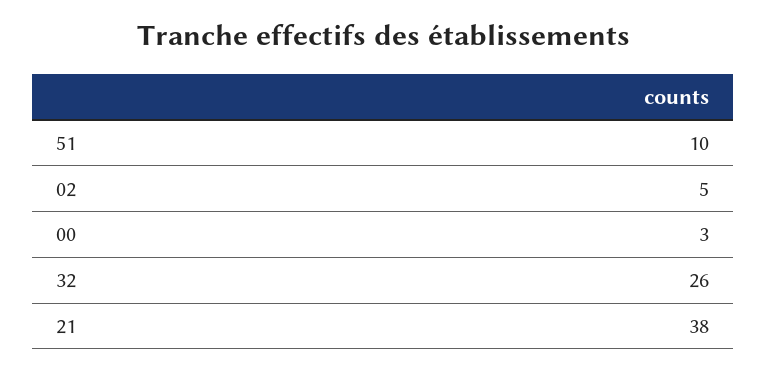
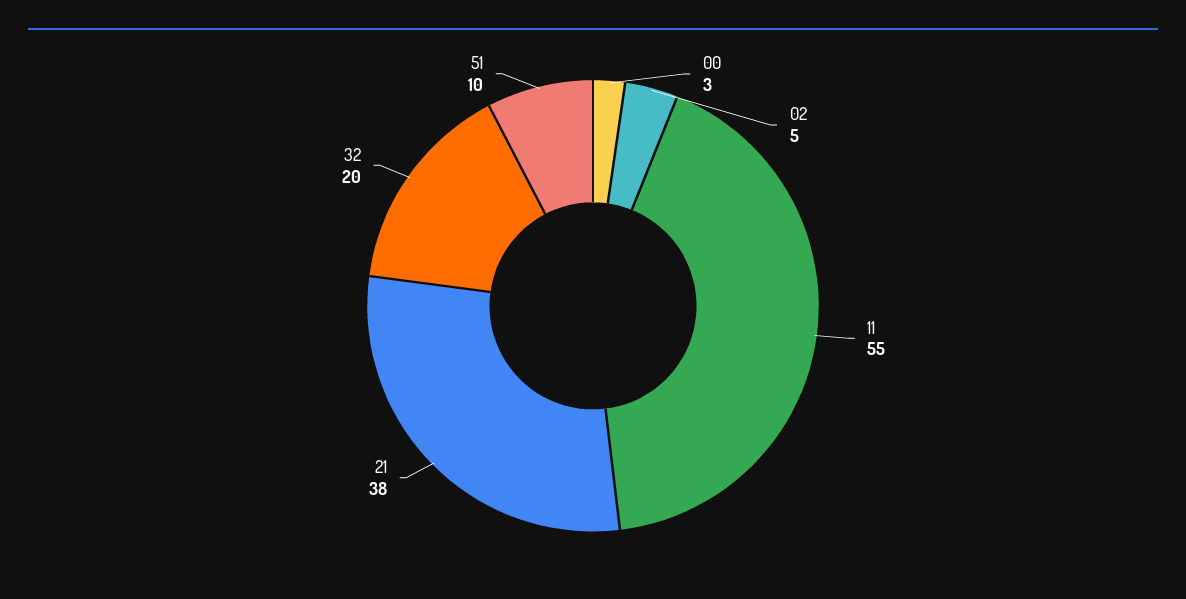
  {
    "51": 10,
    "02": 5,
    "00": 3,
-   "32": 26,
+   "32": 20,
-   "21": 38
+   "21": 38,
+   "11": 55
  }

